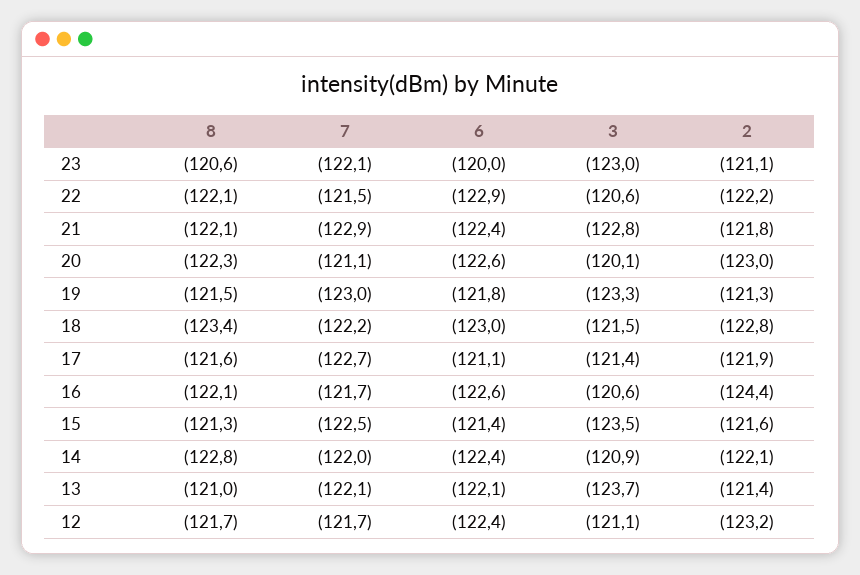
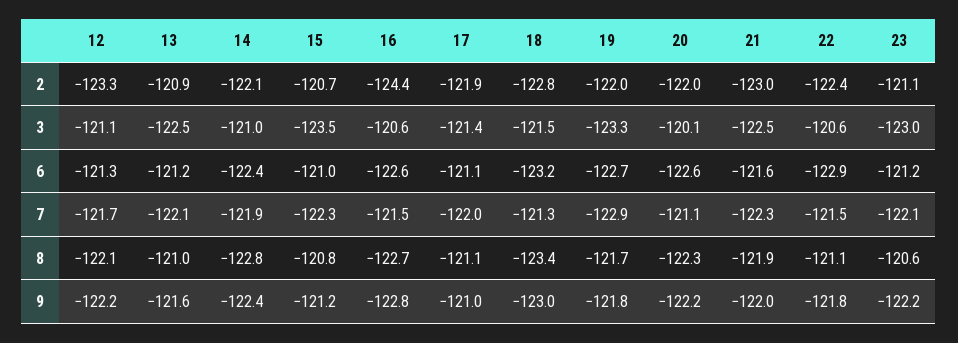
  {
    "8": {
      "23": -120.6,
-     "22": -122.1,
+     "22": -121.1,
-     "21": -122.1,
+     "21": -121.9,
      "20": -122.3,
-     "19": -121.5,
+     "19": -121.7,
      "18": -123.4,
-     "17": -121.6,
+     "17": -121.1,
-     "16": -122.1,
+     "16": -122.7,
-     "15": -121.3,
+     "15": -120.8,
      "14": -122.8,
      "13": -121,
-     "12": -121.7
+     "12": -122.1
    },
    "7": {
      "23": -122.1,
      "22": -121.5,
-     "21": -122.9,
+     "21": -122.3,
      "20": -121.1,
-     "19": -123,
+     "19": -122.9,
-     "18": -122.2,
+     "18": -121.3,
-     "17": -122.7,
+     "17": -122,
-     "16": -121.7,
+     "16": -121.5,
-     "15": -122.5,
+     "15": -122.3,
-     "14": -122,
+     "14": -121.9,
      "13": -122.1,
      "12": -121.7
    },
    "6": {
-     "23": -120,
+     "23": -121.2,
      "22": -122.9,
-     "21": -122.4,
+     "21": -121.6,
      "20": -122.6,
-     "19": -121.8,
+     "19": -122.7,
-     "18": -123,
+     "18": -123.2,
      "17": -121.1,
      "16": -122.6,
-     "15": -121.4,
+     "15": -121,
      "14": -122.4,
-     "13": -122.1,
+     "13": -121.2,
-     "12": -122.4
+     "12": -121.3
    },
    "3": {
      "23": -123,
      "22": -120.6,
-     "21": -122.8,
+     "21": -122.5,
      "20": -120.1,
      "19": -123.3,
      "18": -121.5,
      "17": -121.4,
      "16": -120.6,
      "15": -123.5,
-     "14": -120.9,
+     "14": -121,
-     "13": -123.7,
+     "13": -122.5,
      "12": -121.1
    },
    "2": {
      "23": -121.1,
-     "22": -122.2,
+     "22": -122.4,
-     "21": -121.8,
+     "21": -123,
-     "20": -123,
+     "20": -122,
-     "19": -121.3,
+     "19": -122,
      "18": -122.8,
      "17": -121.9,
      "16": -124.4,
-     "15": -121.6,
+     "15": -120.7,
      "14": -122.1,
-     "13": -121.4,
+     "13": -120.9,
-     "12": -123.2
+     "12": -123.3
-   }
+   },
+   "9": {
+     "12": -122.2,
+     "13": -121.6,
+     "14": -122.4,
+     "15": -121.2,
+     "16": -122.8,
+     "17": -121,
+     "18": -123,
+     "19": -121.8,
+     "20": -122.2,
+     "21": -122,
+     "22": -121.8,
+     "23": -122.2
+   }
  }

